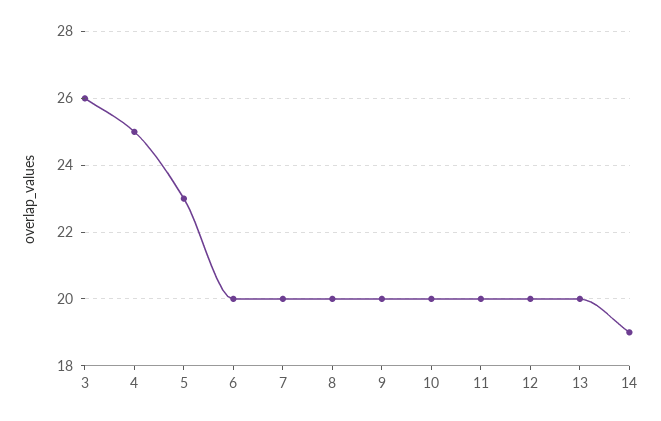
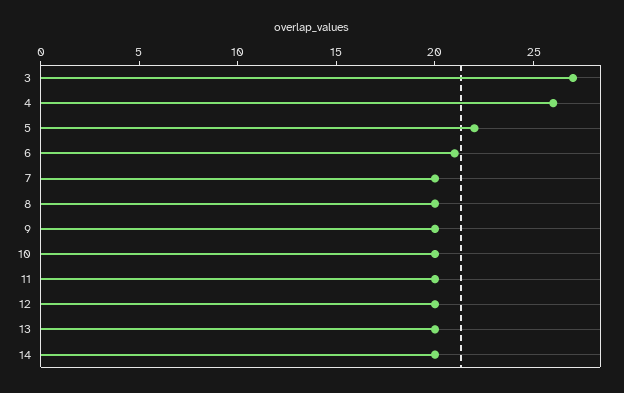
  {
-   "3": 26,
+   "3": 27,
-   "4": 25,
+   "4": 26,
-   "5": 23,
+   "5": 22,
-   "6": 20,
+   "6": 21,
    "7": 20,
    "8": 20,
    "9": 20,
    "10": 20,
    "11": 20,
    "12": 20,
    "13": 20,
-   "14": 19
+   "14": 20
  }

